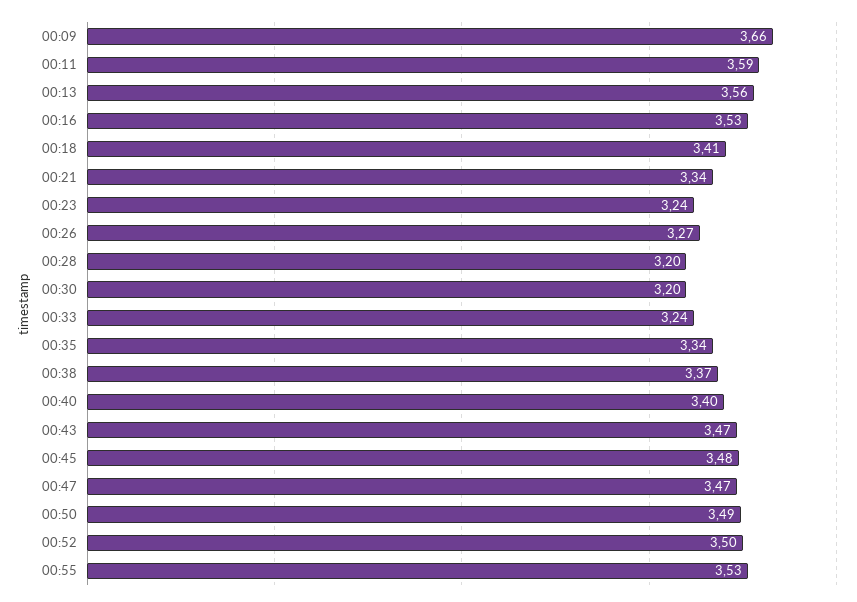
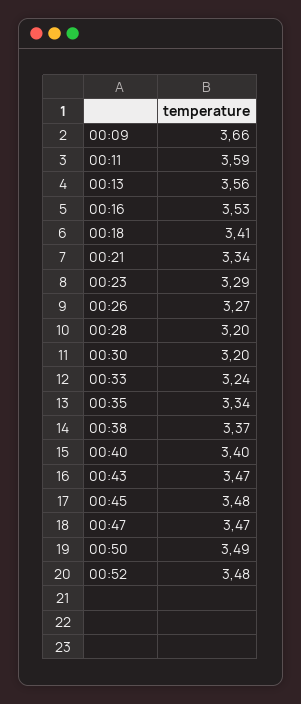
  {
    "00:09": 3.66,
    "00:11": 3.59,
    "00:13": 3.56,
    "00:16": 3.53,
    "00:18": 3.41,
    "00:21": 3.34,
-   "00:23": 3.24,
+   "00:23": 3.29,
    "00:26": 3.27,
    "00:28": 3.2,
    "00:30": 3.2,
    "00:33": 3.24,
    "00:35": 3.34,
    "00:38": 3.37,
    "00:40": 3.4,
    "00:43": 3.47,
    "00:45": 3.48,
    "00:47": 3.47,
    "00:50": 3.49,
-   "00:52": 3.5,
+   "00:52": 3.48
-   "00:55": 3.53
  }

